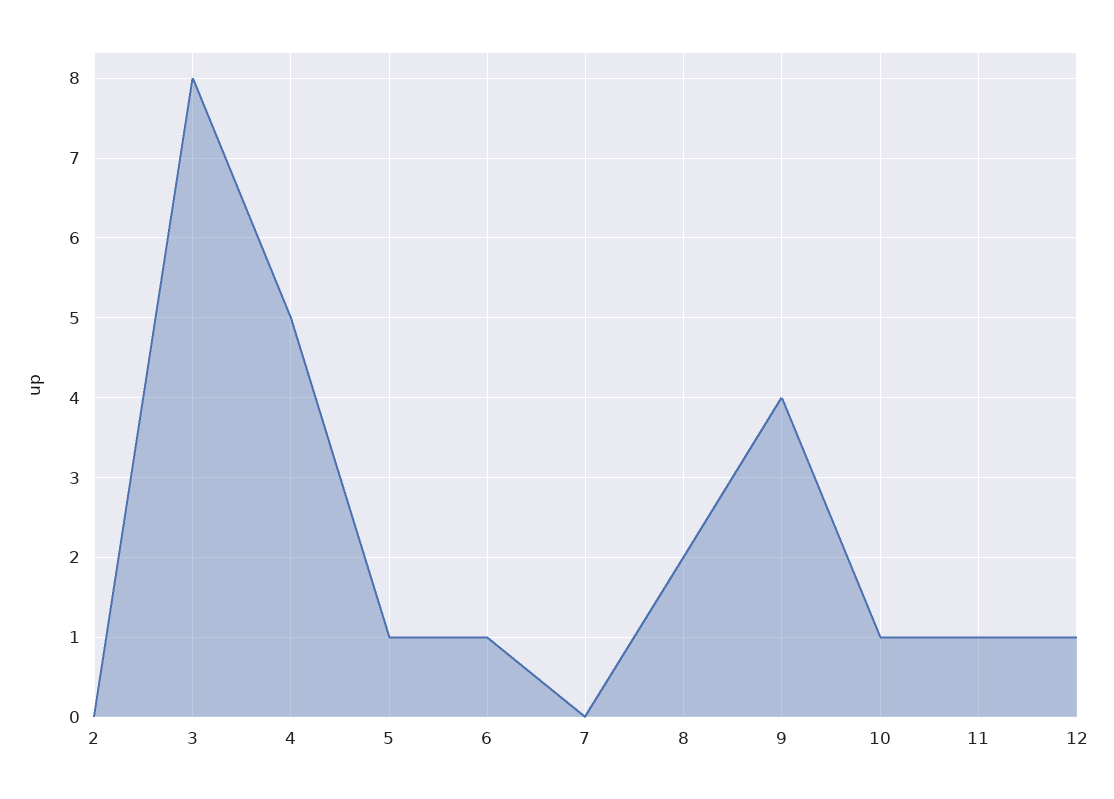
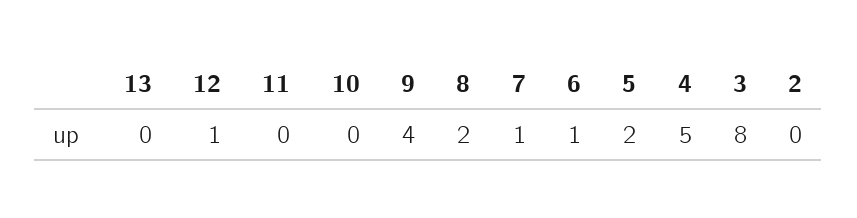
  {
    "2": 0,
    "3": 8,
    "4": 5,
-   "5": 1,
+   "5": 2,
    "6": 1,
-   "7": 0,
+   "7": 1,
    "8": 2,
    "9": 4,
-   "10": 1,
+   "10": 0,
-   "11": 1,
+   "11": 0,
-   "12": 1
+   "12": 1,
+   "13": 0
  }

